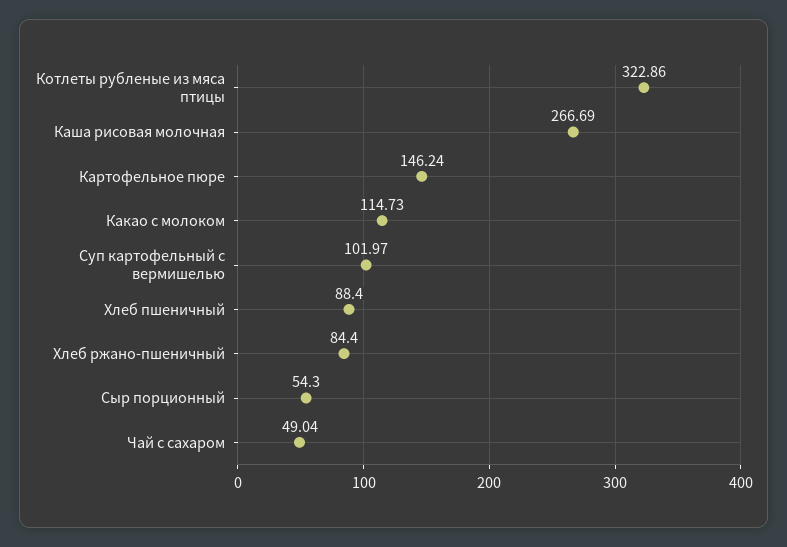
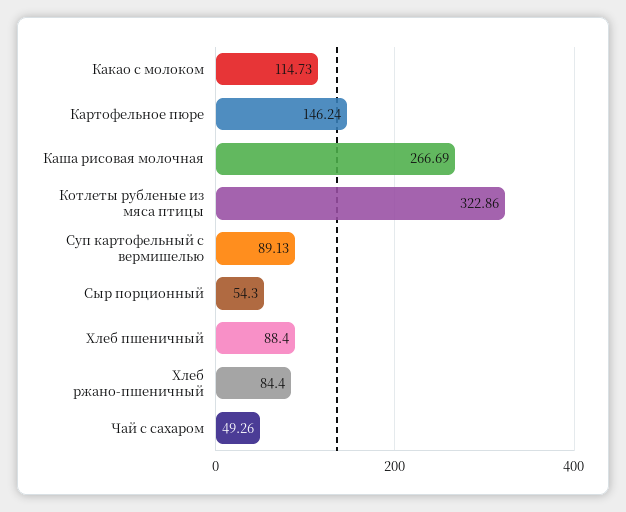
  {
    "Котлеты рубленые из мяса птицы": 322.86,
    "Каша рисовая молочная": 266.69,
    "Картофельное пюре": 146.24,
    "Какао с молоком": 114.73,
-   "Суп картофельный с вермишелью": 101.97,
+   "Суп картофельный с вермишелью": 89.13,
    "Хлеб пшеничный": 88.4,
    "Хлеб ржано-пшеничный": 84.4,
    "Сыр порционный": 54.3,
-   "Чай с сахаром": 49.04
+   "Чай с сахаром": 49.26
  }

